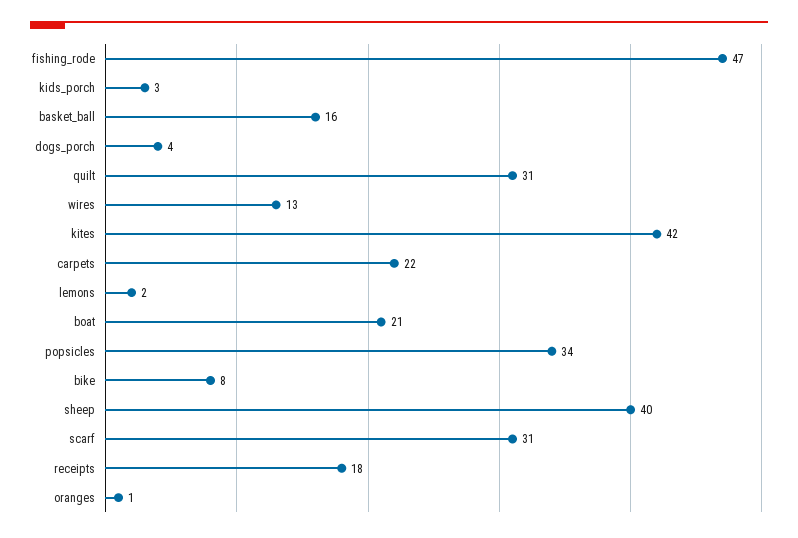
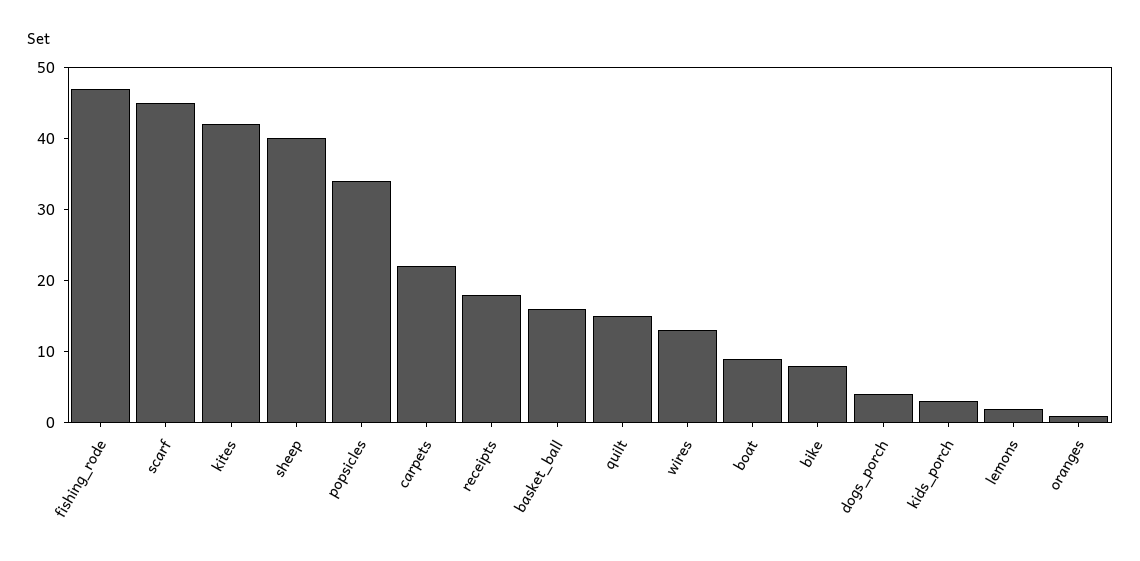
  {
    "fishing_rode": 47,
    "kids_porch": 3,
    "basket_ball": 16,
    "dogs_porch": 4,
-   "quilt": 31,
+   "quilt": 15,
    "wires": 13,
    "kites": 42,
    "carpets": 22,
    "lemons": 2,
-   "boat": 21,
+   "boat": 10,
    "popsicles": 34,
    "bike": 8,
    "sheep": 40,
-   "scarf": 31,
+   "scarf": 45,
    "receipts": 18,
    "oranges": 1
  }

